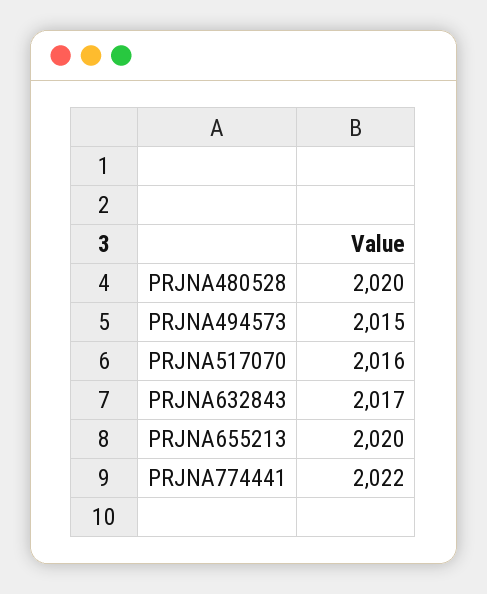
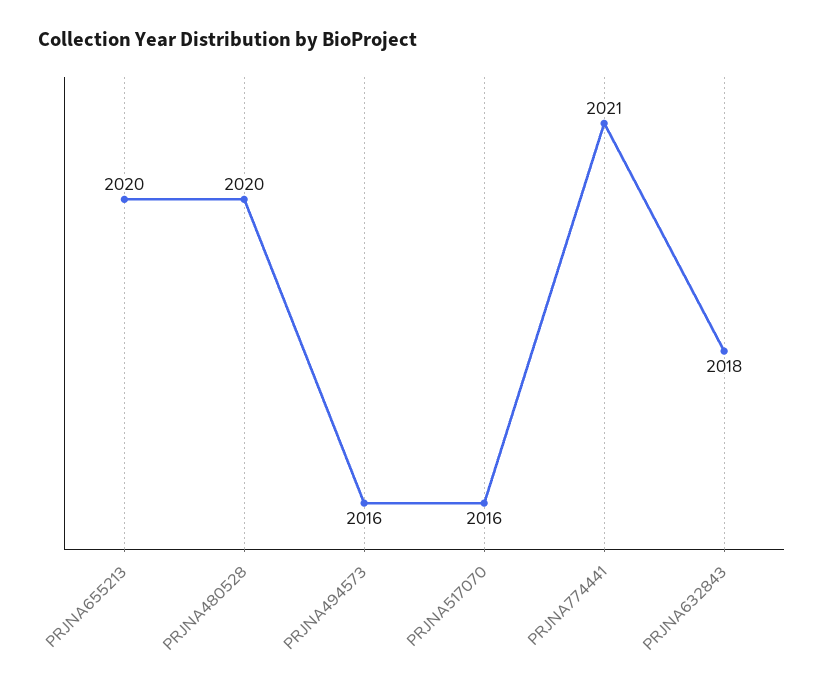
  {
    "PRJNA480528": 2020,
-   "PRJNA494573": 2015,
+   "PRJNA494573": 2016,
    "PRJNA517070": 2016,
-   "PRJNA632843": 2017,
+   "PRJNA632843": 2018,
    "PRJNA655213": 2020,
-   "PRJNA774441": 2022
+   "PRJNA774441": 2021
  }

